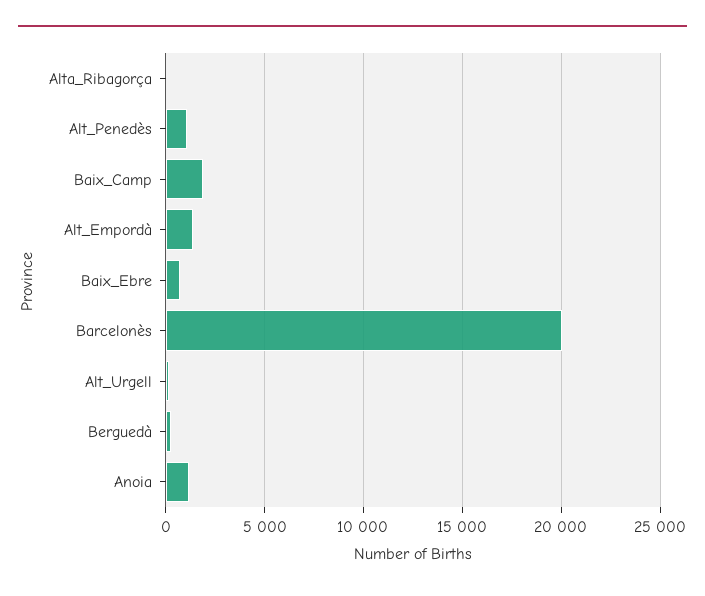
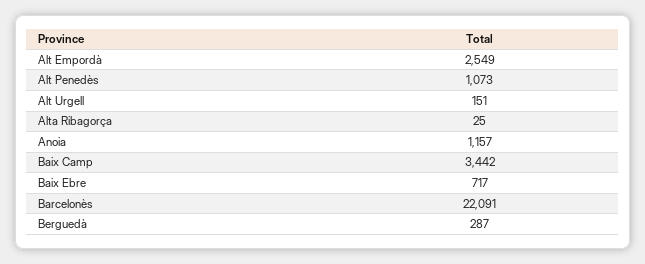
  {
    "Alta_Ribagorça": 25,
    "Alt_Penedès": 1073,
-   "Baix_Camp": 2000,
+   "Baix_Camp": 3442,
-   "Alt_Empordà": 1500,
+   "Alt_Empordà": 2549,
    "Baix_Ebre": 717,
-   "Barcelonès": 20000,
+   "Barcelonès": 22091,
    "Alt_Urgell": 151,
    "Berguedà": 287,
    "Anoia": 1157
  }

